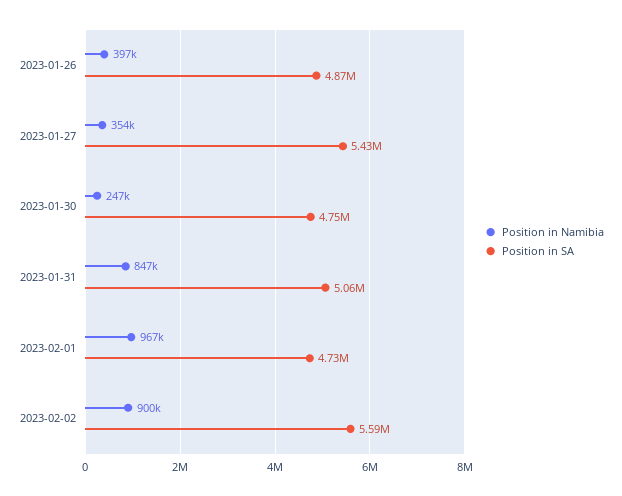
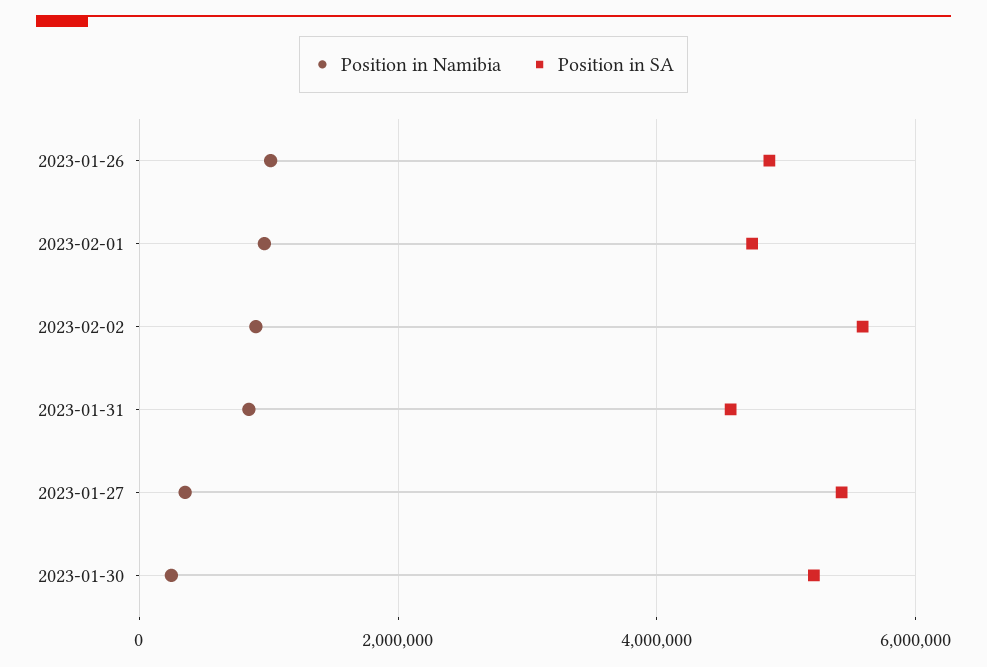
  {
    "Position in Namibia": {
-     "2023-01-26": 397000,
+     "2023-01-26": 1000000,
      "2023-01-27": 354000,
      "2023-01-30": 247000,
      "2023-01-31": 847000,
      "2023-02-01": 967000,
      "2023-02-02": 900000
    },
    "Position in SA": {
      "2023-01-26": 4870000,
      "2023-01-27": 5430000,
-     "2023-01-30": 4750000,
+     "2023-01-30": 5200000,
-     "2023-01-31": 5060000,
+     "2023-01-31": 4600000,
      "2023-02-01": 4730000,
      "2023-02-02": 5590000
    }
  }

